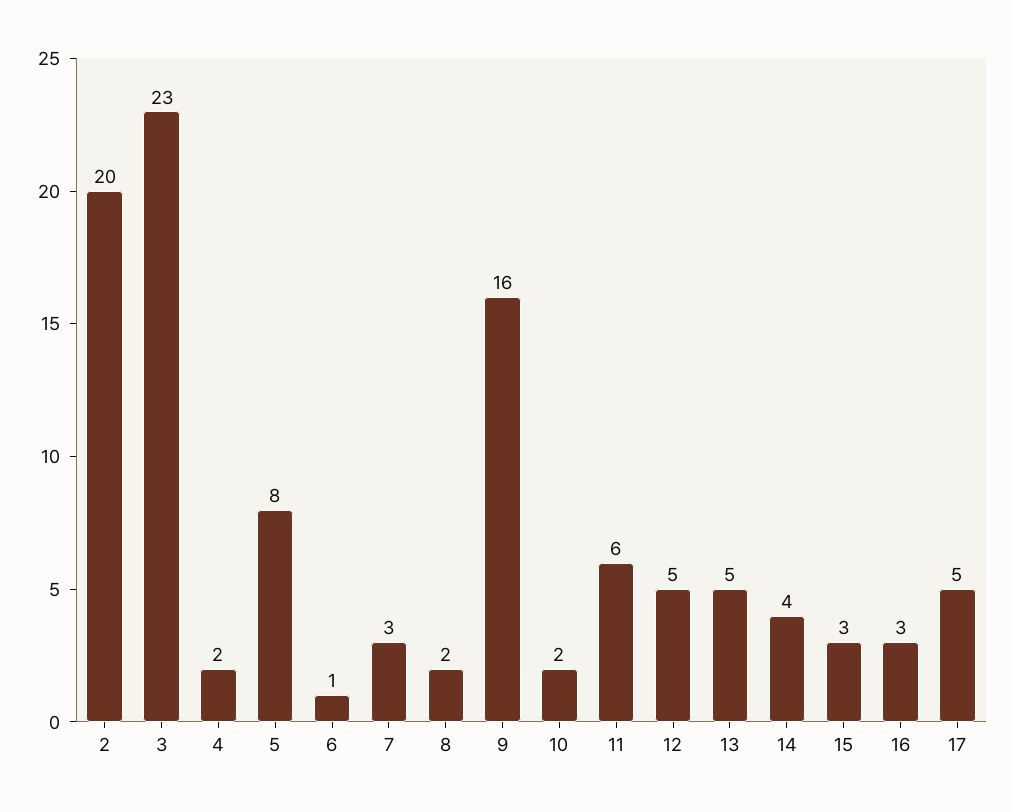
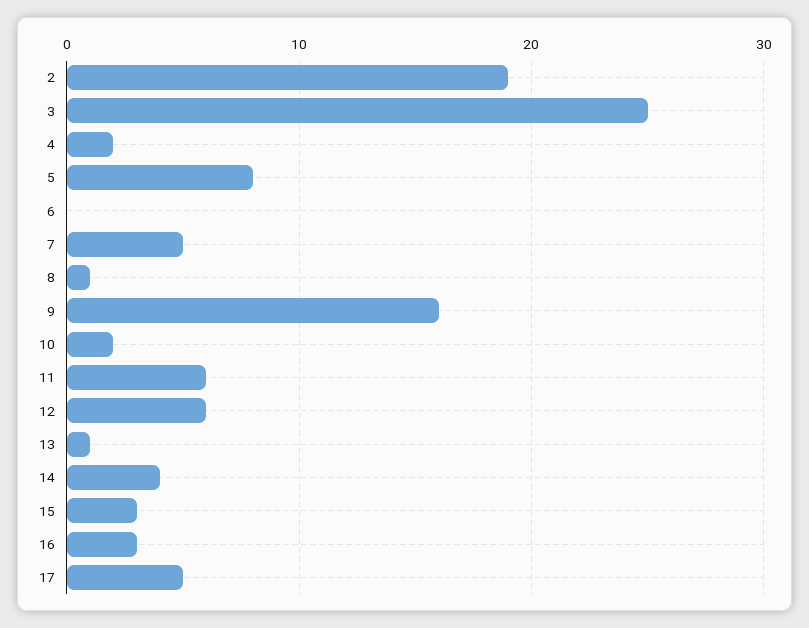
  {
-   "2": 20,
+   "2": 19,
-   "3": 23,
+   "3": 25,
    "4": 2,
    "5": 8,
-   "6": 1,
+   "6": 0,
-   "7": 3,
+   "7": 5,
-   "8": 2,
+   "8": 1,
    "9": 16,
    "10": 2,
    "11": 6,
-   "12": 5,
+   "12": 6,
-   "13": 5,
+   "13": 1,
    "14": 4,
    "15": 3,
    "16": 3,
    "17": 5
  }

